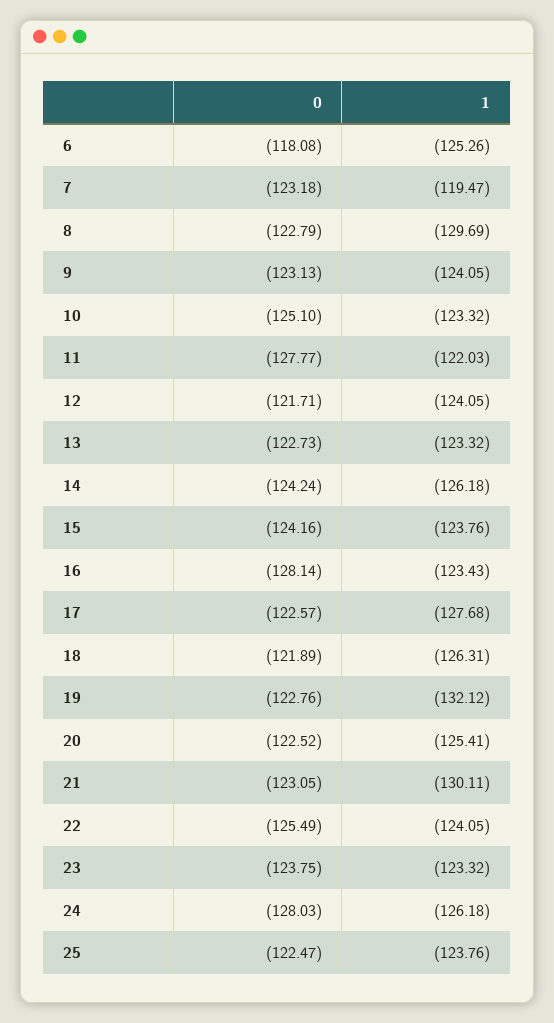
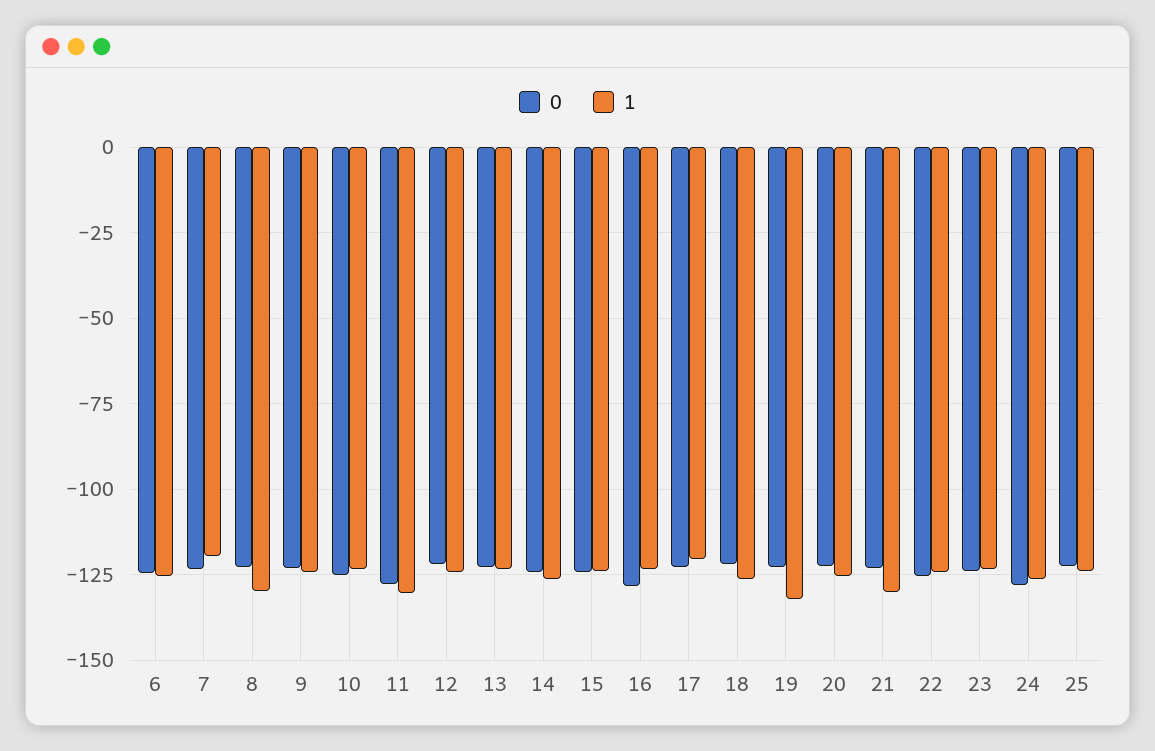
  {
    "0": {
-     "6": -118.08,
+     "6": -125,
      "7": -123.18,
      "8": -122.79,
      "9": -123.13,
      "10": -125.1,
      "11": -127.77,
      "12": -121.71,
      "13": -122.73,
      "14": -124.24,
      "15": -124.16,
      "16": -128.14,
      "17": -122.57,
      "18": -121.89,
      "19": -122.76,
      "20": -122.52,
      "21": -123.05,
      "22": -125.49,
      "23": -123.75,
      "24": -128.03,
      "25": -122.47
    },
    "1": {
      "6": -125.26,
      "7": -119.47,
      "8": -129.69,
      "9": -124.05,
      "10": -123.32,
-     "11": -122.03,
+     "11": -130,
      "12": -124.05,
      "13": -123.32,
      "14": -126.18,
      "15": -123.76,
      "16": -123.43,
-     "17": -127.68,
+     "17": -120,
      "18": -126.31,
      "19": -132.12,
      "20": -125.41,
      "21": -130.11,
      "22": -124.05,
      "23": -123.32,
      "24": -126.18,
      "25": -123.76
    }
  }

